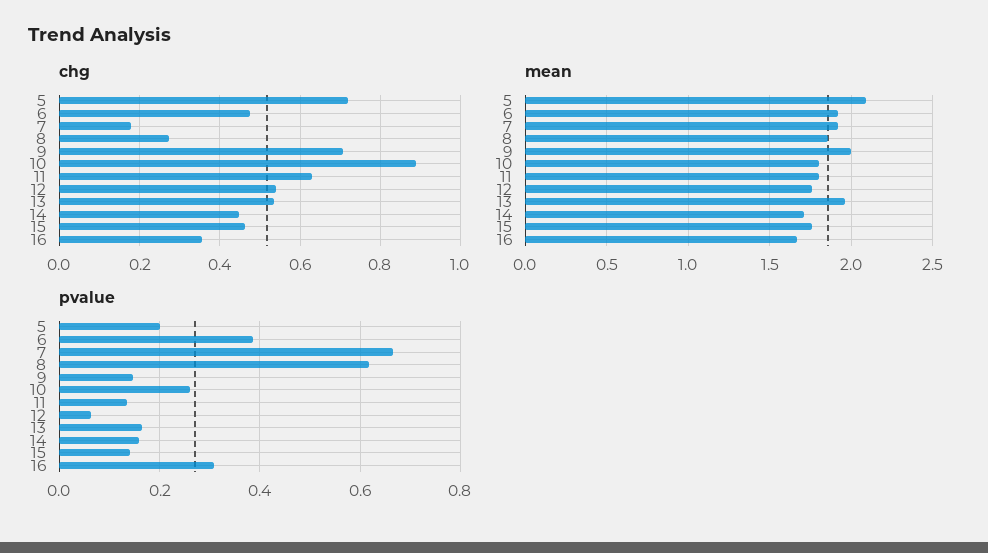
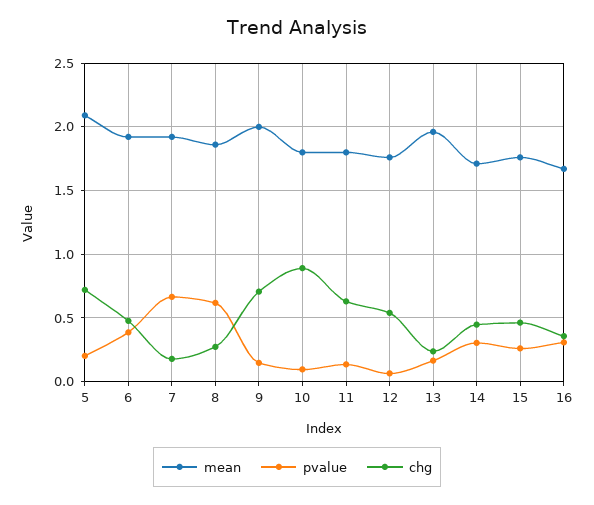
  {
    "chg": {
      "5": 0.72,
      "6": 0.48,
      "7": 0.18,
      "8": 0.28,
      "9": 0.7,
      "10": 0.9,
      "11": 0.64,
      "12": 0.54,
-     "13": 0.54,
+     "13": 0.25,
      "14": 0.44,
      "15": 0.46,
      "16": 0.36
    },
    "mean": {
      "5": 2.1,
      "6": 1.9,
      "7": 1.9,
      "8": 1.85,
      "9": 2,
      "10": 1.8,
      "11": 1.8,
      "12": 1.75,
      "13": 1.95,
      "14": 1.7,
      "15": 1.75,
      "16": 1.65
    },
    "pvalue": {
      "5": 0.2,
      "6": 0.38,
      "7": 0.66,
      "8": 0.62,
      "9": 0.14,
-     "10": 0.26,
+     "10": 0.1,
      "11": 0.14,
      "12": 0.06,
      "13": 0.16,
-     "14": 0.16,
+     "14": 0.3,
-     "15": 0.14,
+     "15": 0.25,
      "16": 0.3
    }
  }

